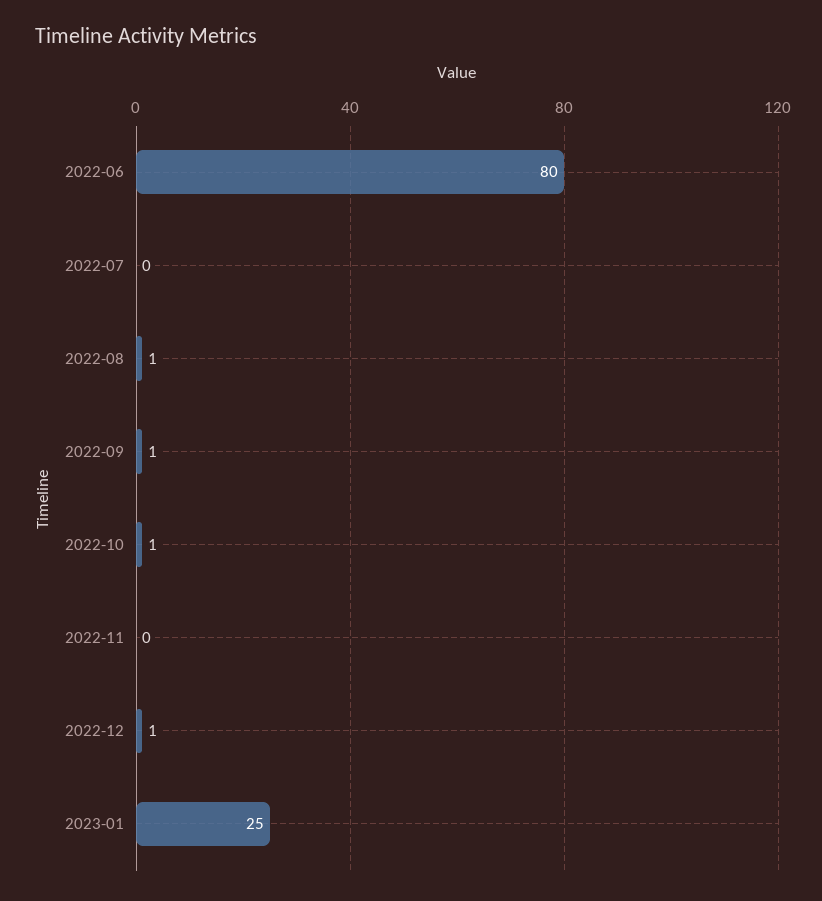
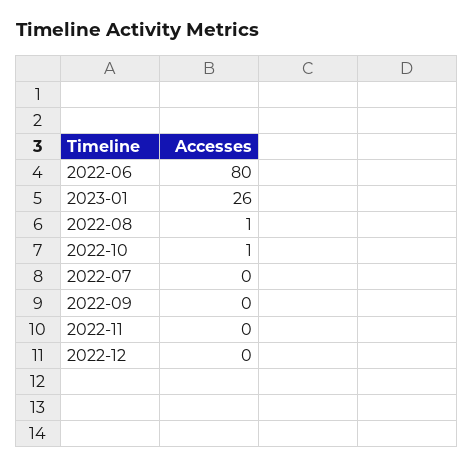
  {
    "2022-06": 80,
    "2022-07": 0,
    "2022-08": 1,
-   "2022-09": 1,
+   "2022-09": 0,
    "2022-10": 1,
    "2022-11": 0,
-   "2022-12": 1,
+   "2022-12": 0,
-   "2023-01": 25
+   "2023-01": 26
  }

